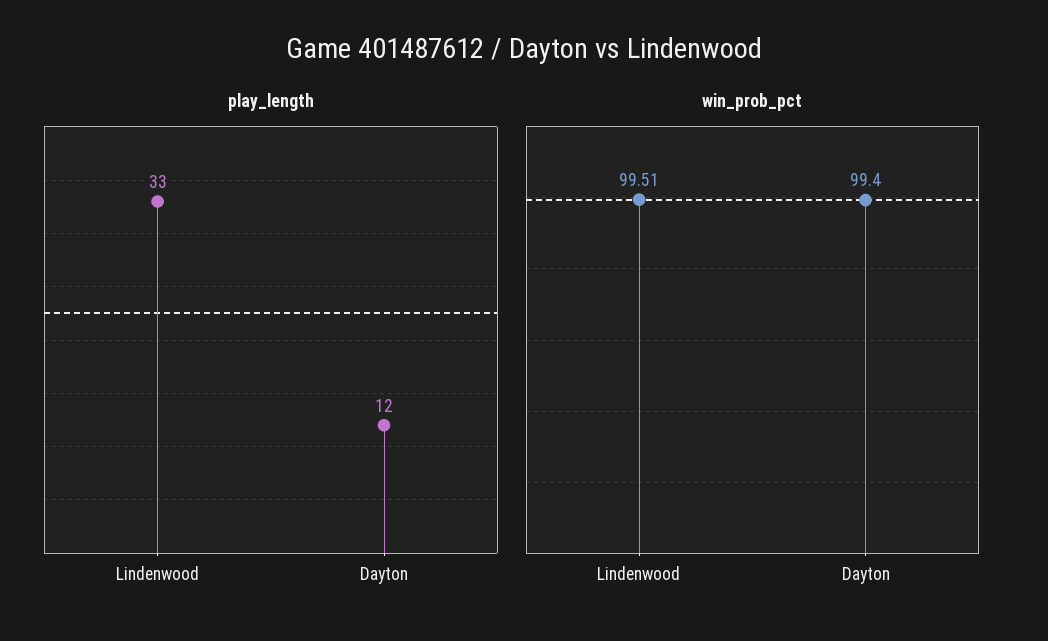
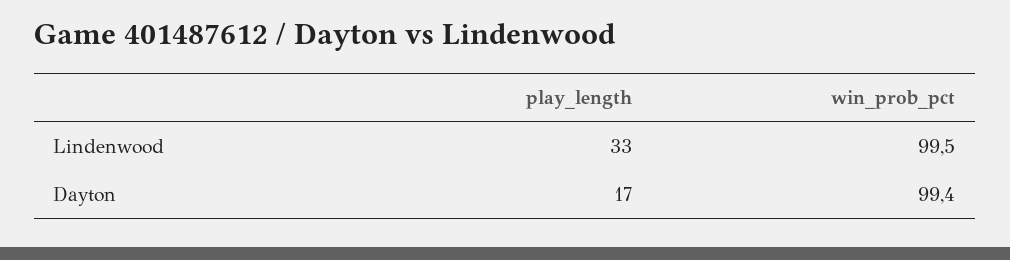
  {
    "play_length": {
      "Lindenwood": 33,
-     "Dayton": 12
+     "Dayton": 17
    },
    "win_prob_pct": {
-     "Lindenwood": 99.51,
+     "Lindenwood": 99.5,
      "Dayton": 99.4
    }
  }

